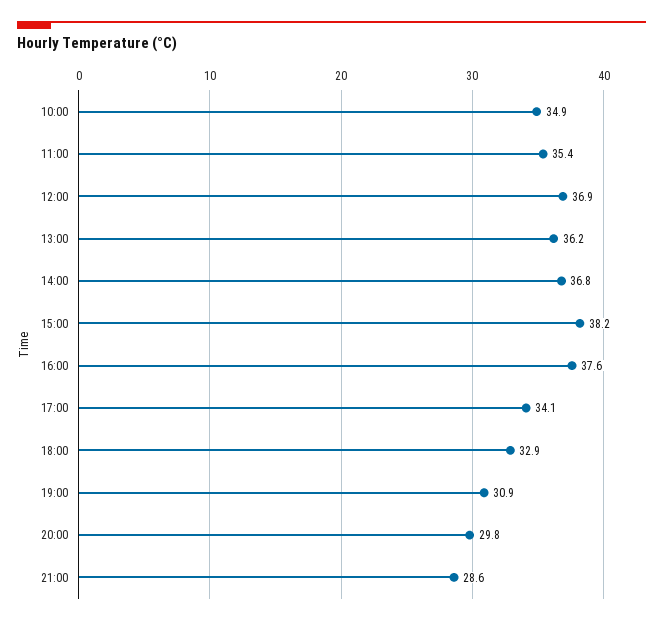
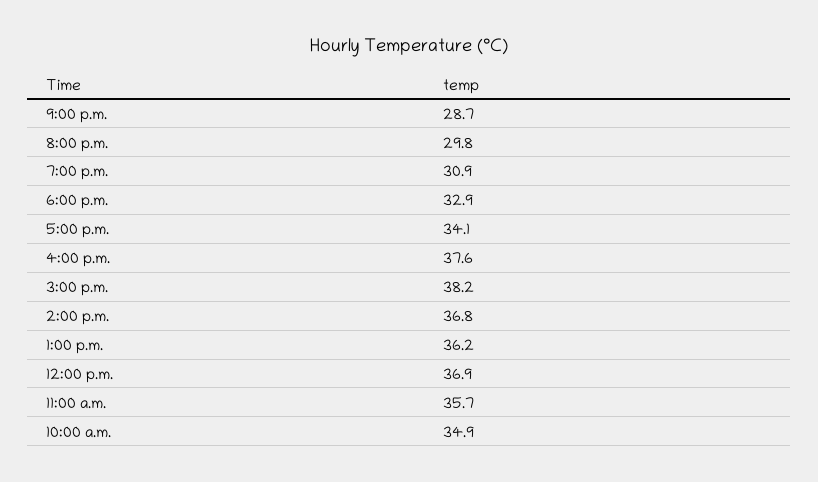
  {
    "10:00": 34.9,
-   "11:00": 35.4,
+   "11:00": 35.7,
    "12:00": 36.9,
    "13:00": 36.2,
    "14:00": 36.8,
    "15:00": 38.2,
    "16:00": 37.6,
    "17:00": 34.1,
    "18:00": 32.9,
    "19:00": 30.9,
    "20:00": 29.8,
-   "21:00": 28.6
+   "21:00": 28.7
  }

